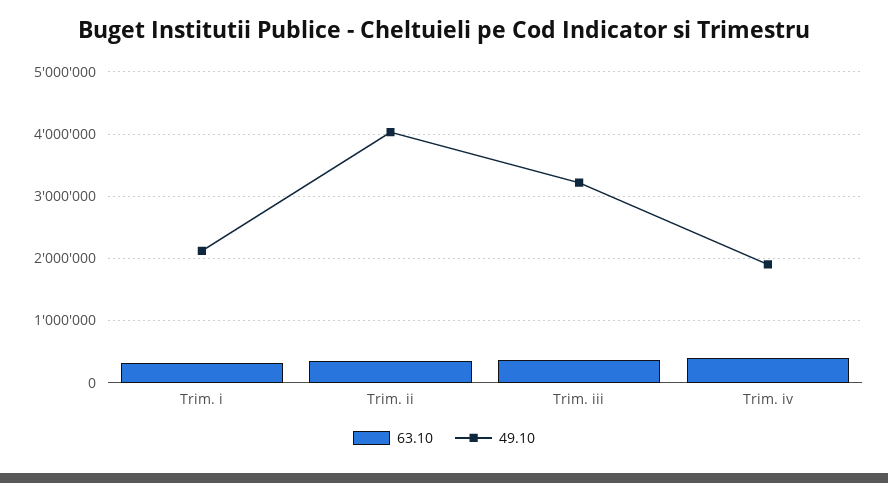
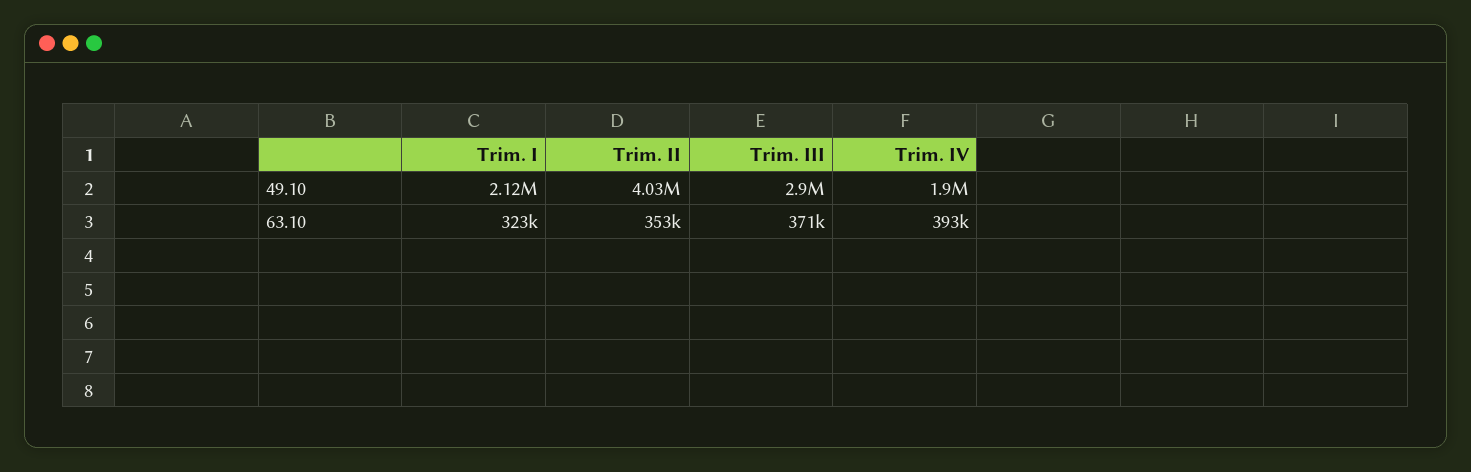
  {
    "63.10": {
      "Trim. i": 323000,
      "Trim. ii": 353000,
      "Trim. iii": 371000,
      "Trim. iv": 393000
    },
    "49.10": {
      "Trim. i": 2120000,
      "Trim. ii": 4030000,
-     "Trim. iii": 3200000,
+     "Trim. iii": 2900000,
      "Trim. iv": 1900000
    }
  }

